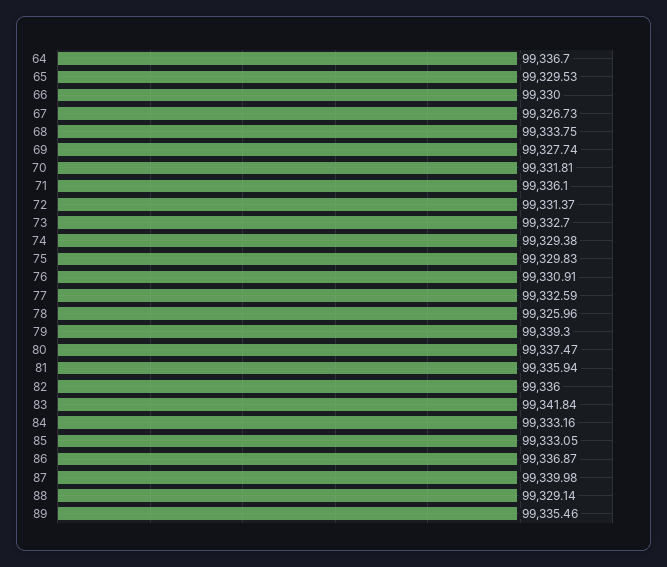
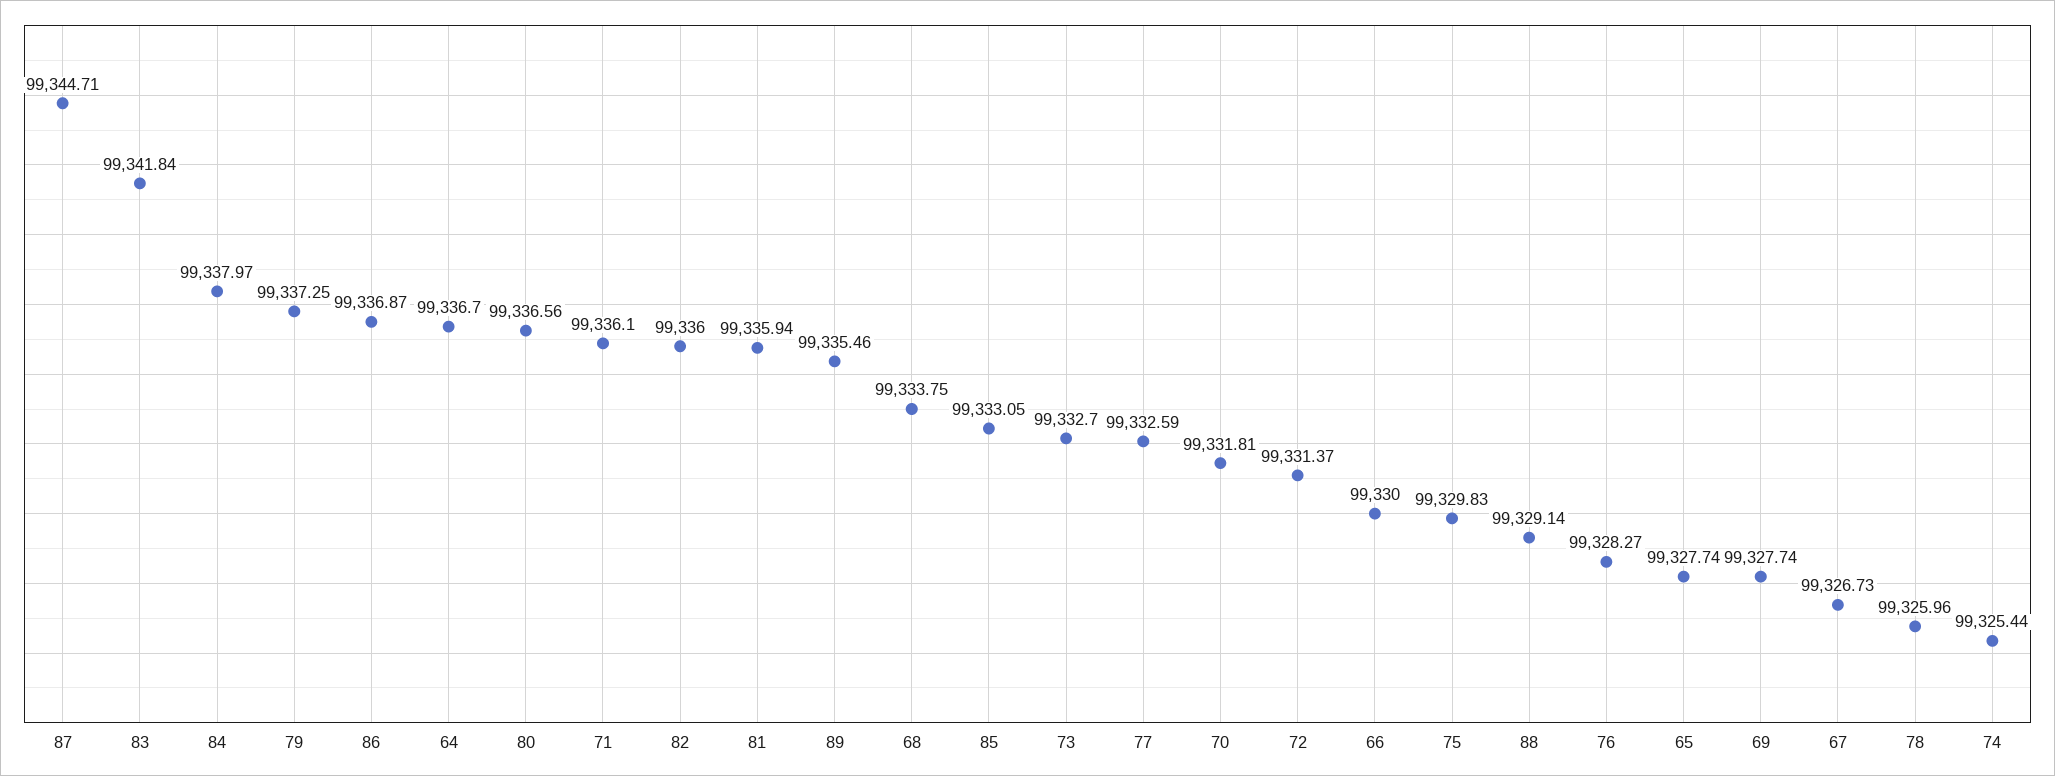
  {
    "64": 99336.7,
-   "65": 99329.53,
+   "65": 99327.74,
    "66": 99330,
    "67": 99326.73,
    "68": 99333.75,
    "69": 99327.74,
    "70": 99331.81,
    "71": 99336.1,
    "72": 99331.37,
    "73": 99332.7,
-   "74": 99329.38,
+   "74": 99325.44,
    "75": 99329.83,
-   "76": 99330.91,
+   "76": 99328.27,
    "77": 99332.59,
    "78": 99325.96,
-   "79": 99339.3,
+   "79": 99337.25,
-   "80": 99337.47,
+   "80": 99336.56,
    "81": 99335.94,
    "82": 99336,
    "83": 99341.84,
-   "84": 99333.16,
+   "84": 99337.97,
    "85": 99333.05,
    "86": 99336.87,
-   "87": 99339.98,
+   "87": 99344.71,
    "88": 99329.14,
    "89": 99335.46
  }

